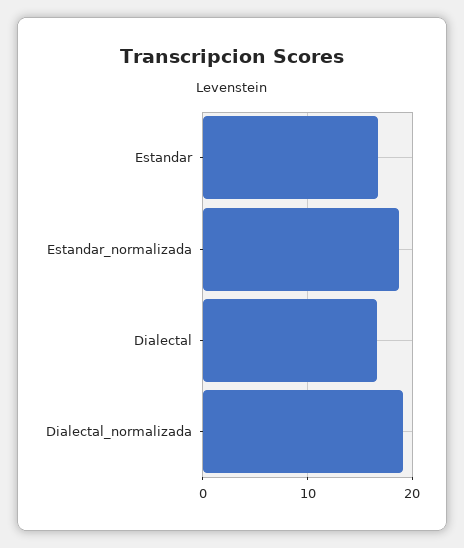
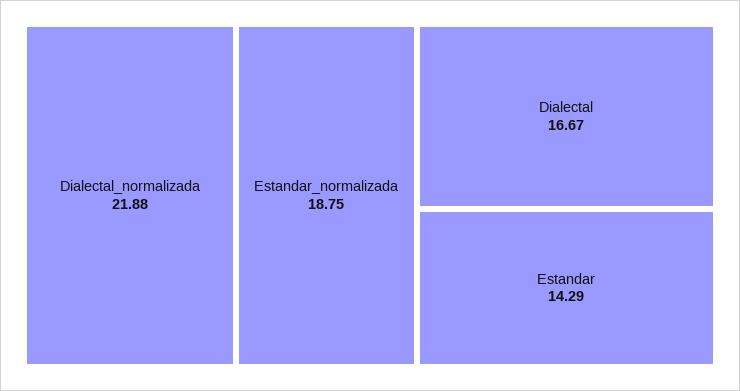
  {
-   "Estandar": 17,
+   "Estandar": 14.29,
    "Estandar_normalizada": 18.75,
    "Dialectal": 16.67,
-   "Dialectal_normalizada": 19
+   "Dialectal_normalizada": 21.88
  }

